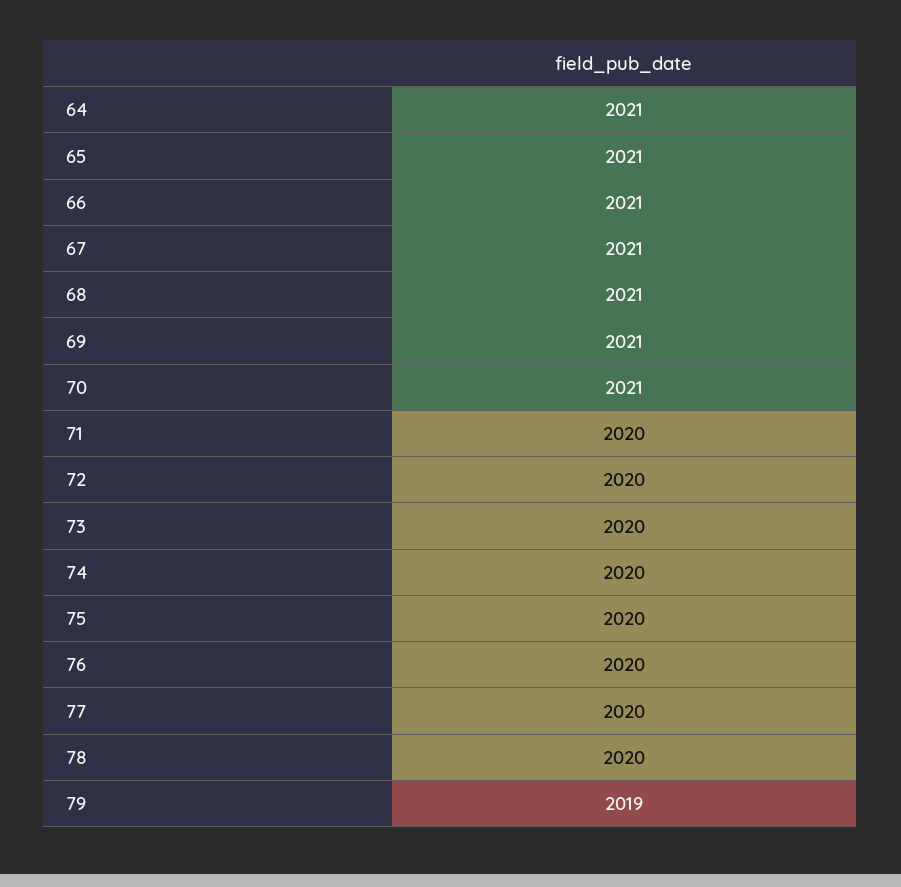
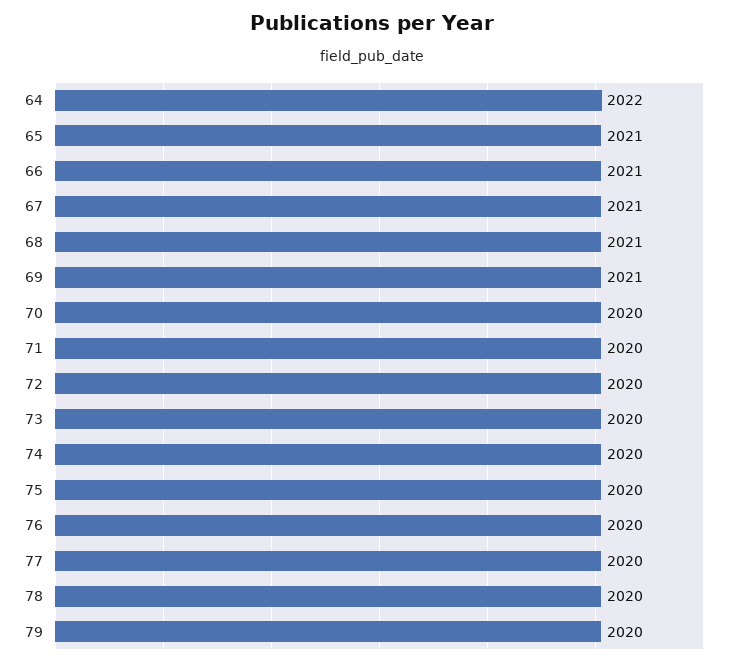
  {
-   "64": 2021,
+   "64": 2022,
    "65": 2021,
    "66": 2021,
    "67": 2021,
    "68": 2021,
    "69": 2021,
-   "70": 2021,
+   "70": 2020,
    "71": 2020,
    "72": 2020,
    "73": 2020,
    "74": 2020,
    "75": 2020,
    "76": 2020,
    "77": 2020,
    "78": 2020,
-   "79": 2019
+   "79": 2020
  }

